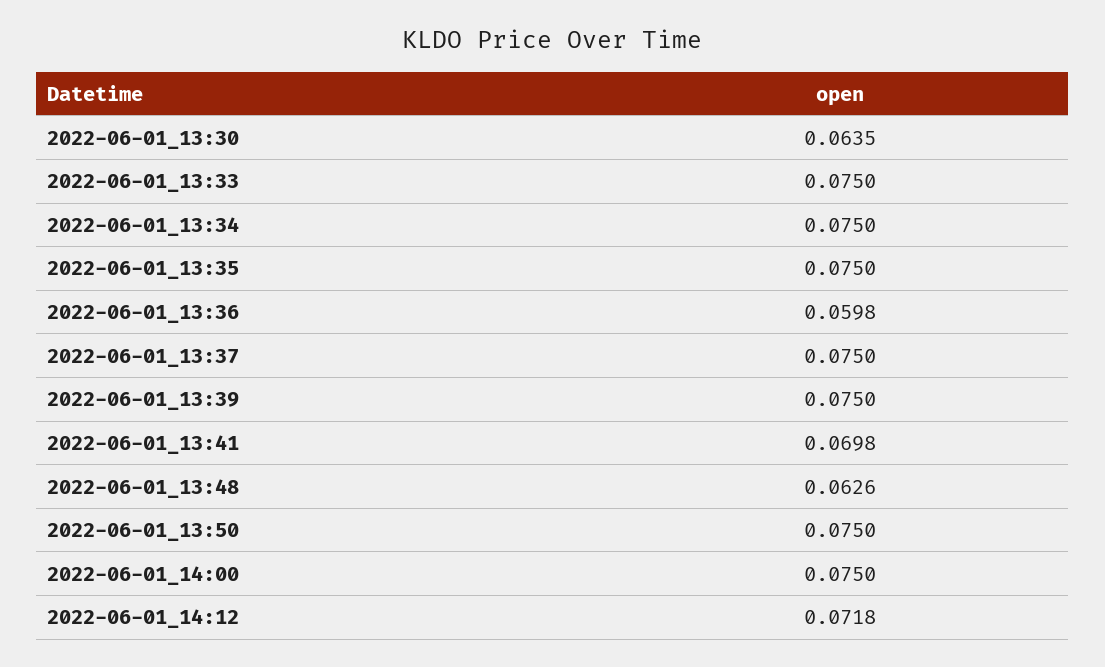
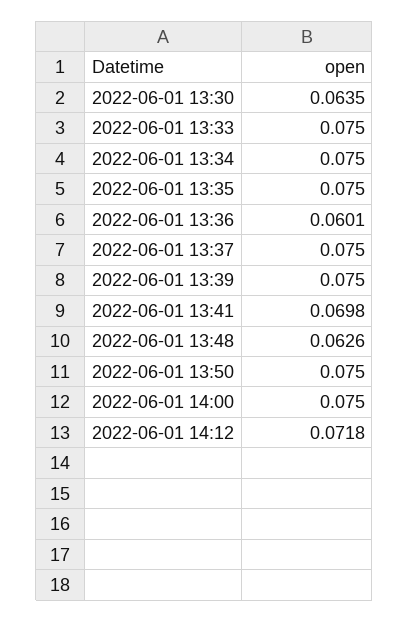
  {
    "2022-06-01_13:30": 0.0635,
    "2022-06-01_13:33": 0.075,
    "2022-06-01_13:34": 0.075,
    "2022-06-01_13:35": 0.075,
-   "2022-06-01_13:36": 0.0598,
+   "2022-06-01_13:36": 0.0601,
    "2022-06-01_13:37": 0.075,
    "2022-06-01_13:39": 0.075,
    "2022-06-01_13:41": 0.0698,
    "2022-06-01_13:48": 0.0626,
    "2022-06-01_13:50": 0.075,
    "2022-06-01_14:00": 0.075,
    "2022-06-01_14:12": 0.0718
  }

